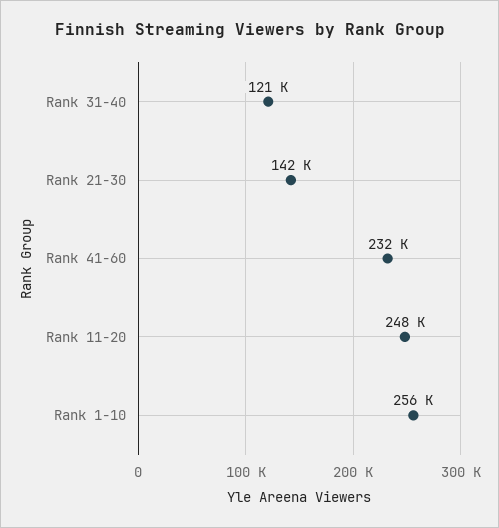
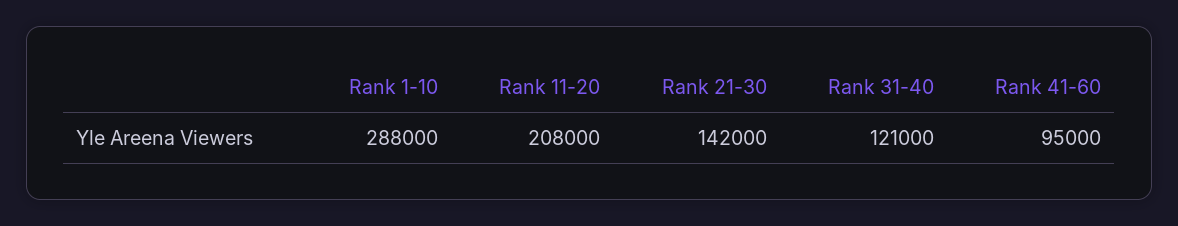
  {
    "Rank 31-40": 121000,
    "Rank 21-30": 142000,
-   "Rank 41-60": 232000,
+   "Rank 41-60": 95000,
-   "Rank 11-20": 248000,
+   "Rank 11-20": 208000,
-   "Rank 1-10": 256000
+   "Rank 1-10": 288000
  }

